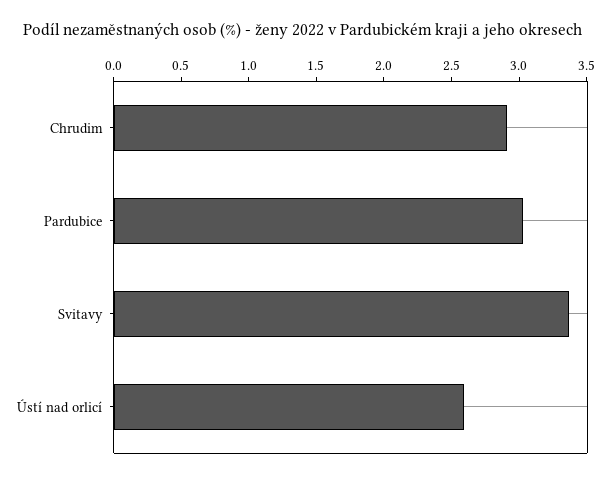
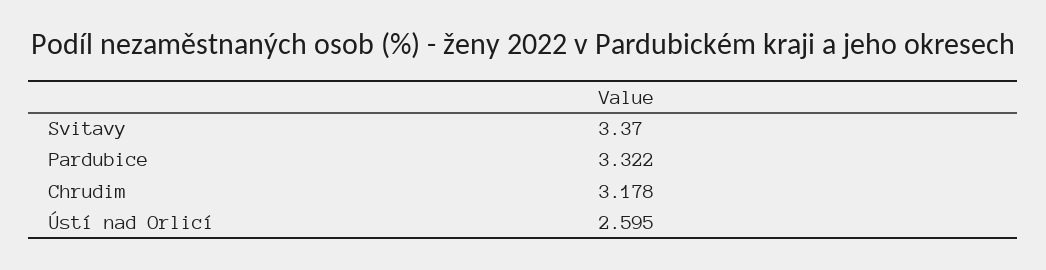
  {
-   "Chrudim": 2.9,
+   "Chrudim": 3.178,
-   "Pardubice": 3,
+   "Pardubice": 3.322,
    "Svitavy": 3.37,
    "Ústí nad orlicí": 2.595
  }

